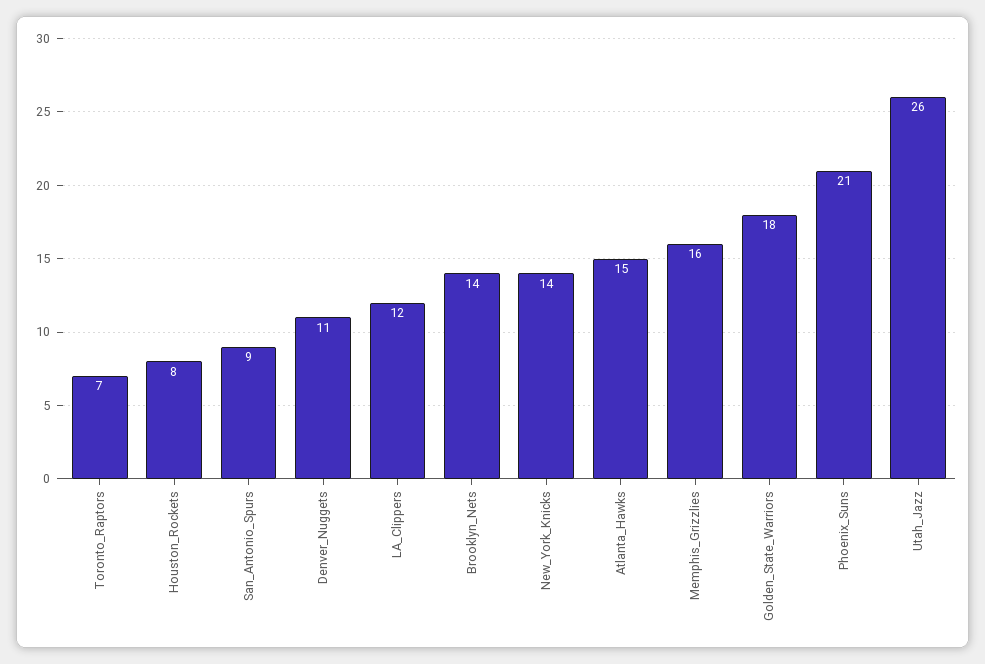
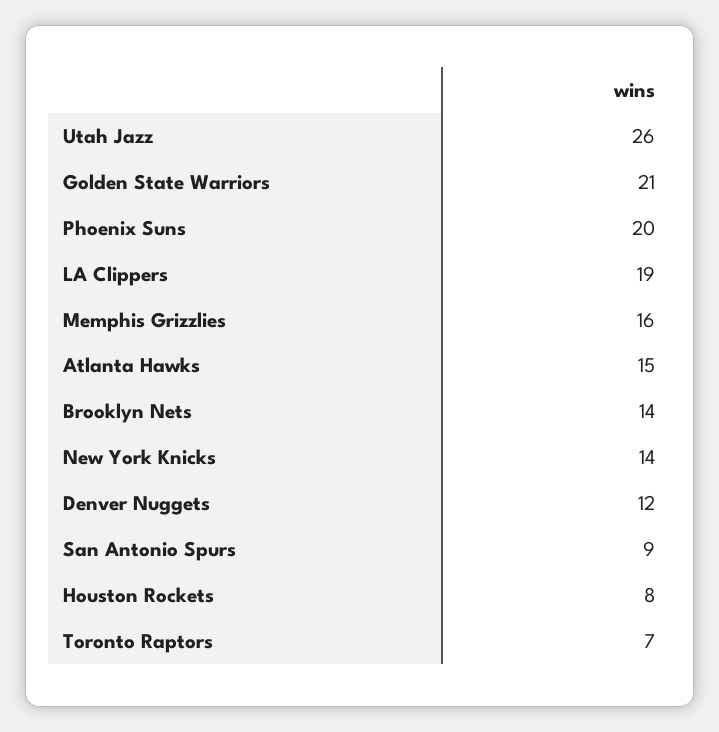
  {
    "Toronto_Raptors": 7,
    "Houston_Rockets": 8,
    "San_Antonio_Spurs": 9,
-   "Denver_Nuggets": 11,
+   "Denver_Nuggets": 12,
-   "LA_Clippers": 12,
+   "LA_Clippers": 19,
    "Brooklyn_Nets": 14,
    "New_York_Knicks": 14,
    "Atlanta_Hawks": 15,
    "Memphis_Grizzlies": 16,
-   "Golden_State_Warriors": 18,
+   "Golden_State_Warriors": 21,
-   "Phoenix_Suns": 21,
+   "Phoenix_Suns": 20,
    "Utah_Jazz": 26
  }

